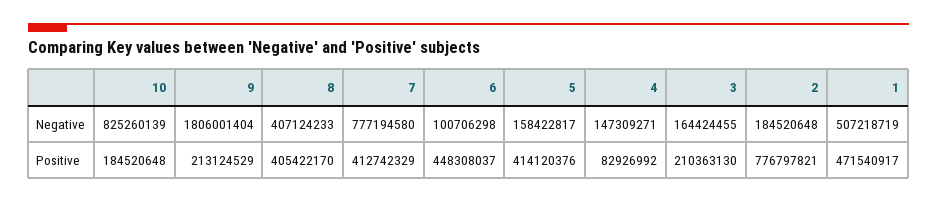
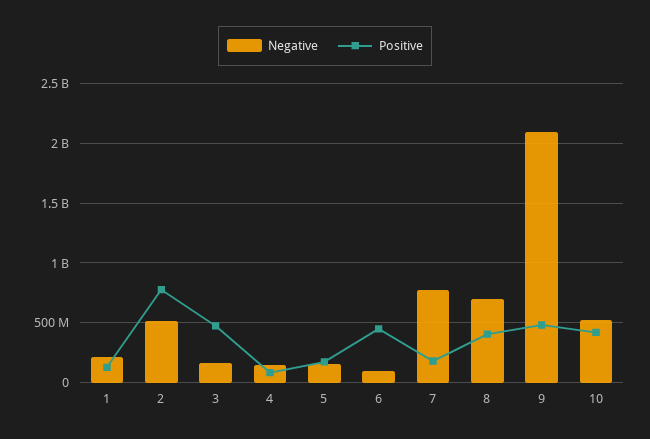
  {
    "Negative": {
-     "10": 825260139,
+     "10": 500000000,
-     "9": 1806001404,
+     "9": 2100000000,
-     "8": 407124233,
+     "8": 700000000,
      "7": 777194580,
      "6": 100706298,
      "5": 158422817,
      "4": 147309271,
      "3": 164424455,
-     "2": 184520648,
+     "2": 500000000,
-     "1": 507218719
+     "1": 200000000
    },
    "Positive": {
-     "10": 184520648,
+     "10": 400000000,
-     "9": 213124529,
+     "9": 500000000,
      "8": 405422170,
-     "7": 412742329,
+     "7": 200000000,
      "6": 448308037,
-     "5": 414120376,
+     "5": 200000000,
      "4": 82926992,
-     "3": 210363130,
+     "3": 500000000,
      "2": 776797821,
-     "1": 471540917
+     "1": 100000000
    }
  }

